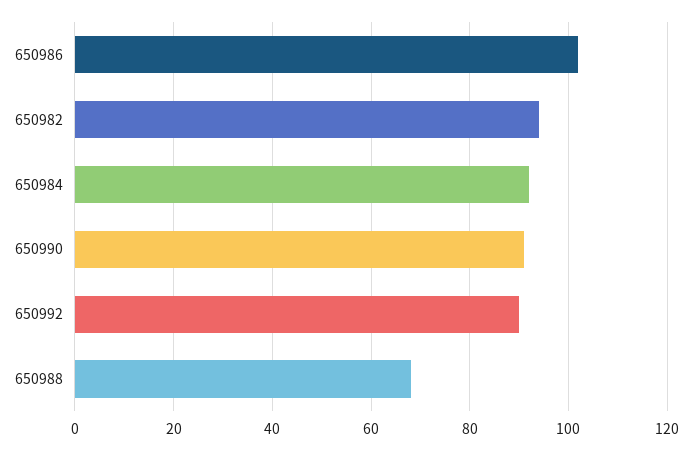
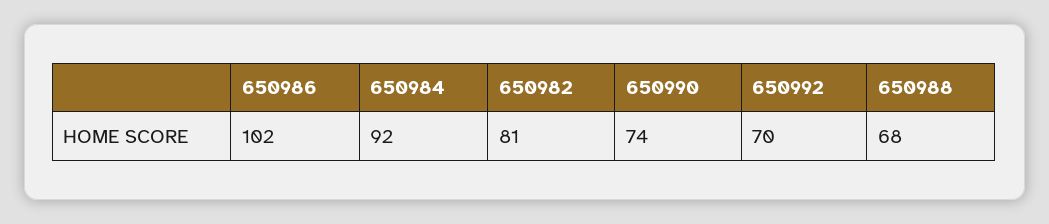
  {
    "650986": 102,
-   "650982": 95,
+   "650982": 81,
    "650984": 92,
-   "650990": 90,
+   "650990": 74,
-   "650992": 90,
+   "650992": 70,
    "650988": 68
  }

